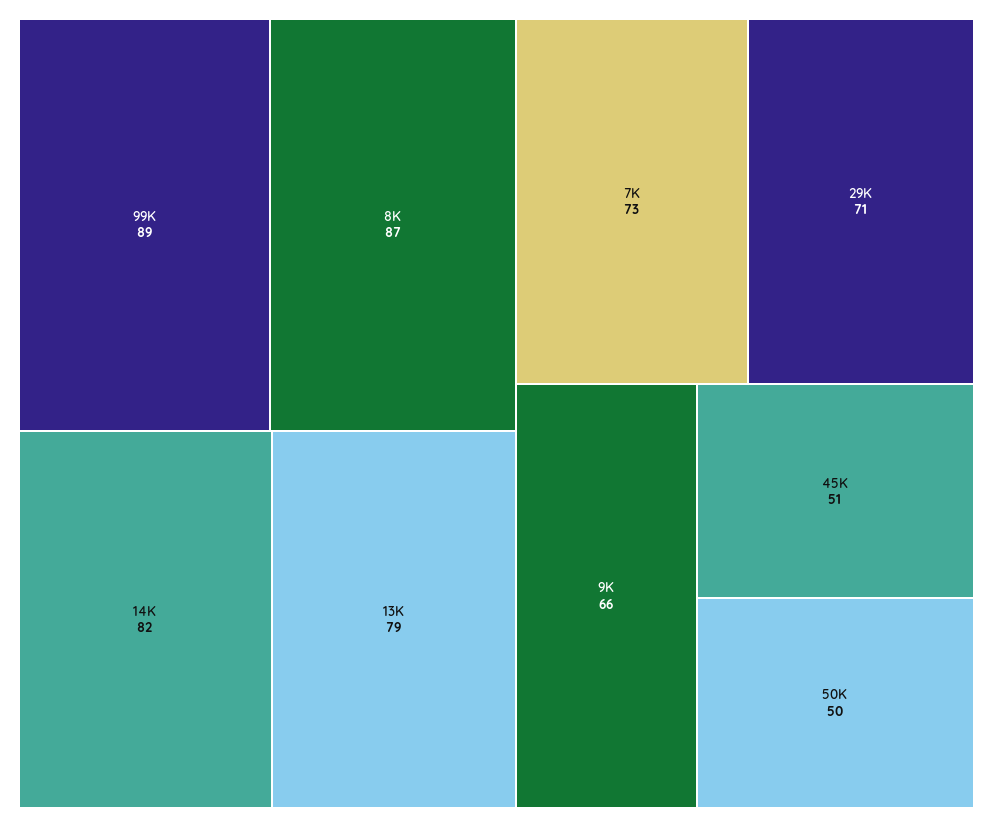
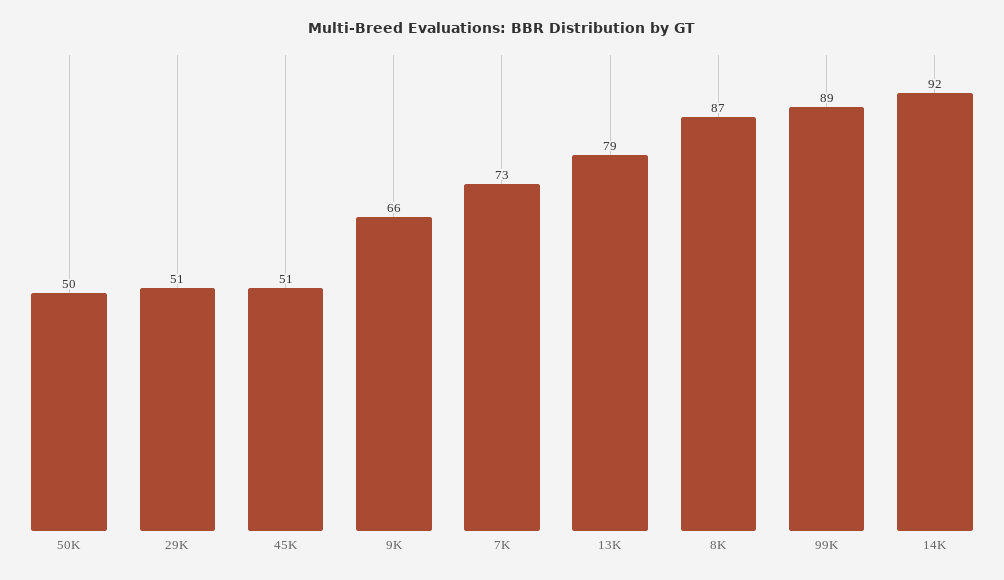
  {
    "99K": 89,
    "8K": 87,
-   "14K": 82,
+   "14K": 92,
    "13K": 79,
    "7K": 73,
-   "29K": 71,
+   "29K": 51,
    "9K": 66,
    "45K": 51,
    "50K": 50
  }

